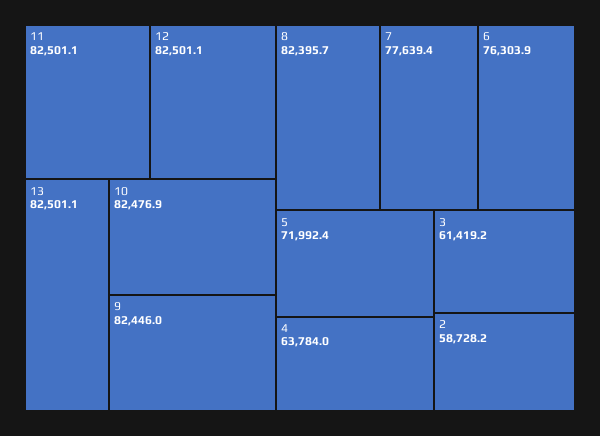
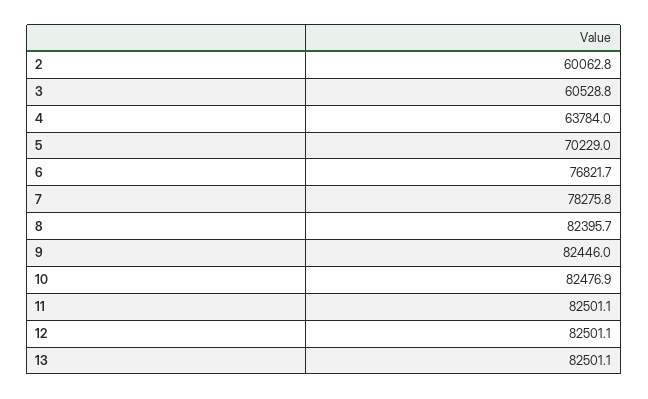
  {
    "11": 82501.1,
    "12": 82501.1,
    "13": 82501.1,
    "10": 82476.9,
    "9": 82446,
    "8": 82395.7,
-   "7": 77639.4,
+   "7": 78275.8,
-   "6": 76303.9,
+   "6": 76821.7,
-   "5": 71992.4,
+   "5": 70229,
    "4": 63784,
-   "3": 61419.2,
+   "3": 60528.8,
-   "2": 58728.2
+   "2": 60062.8
  }

